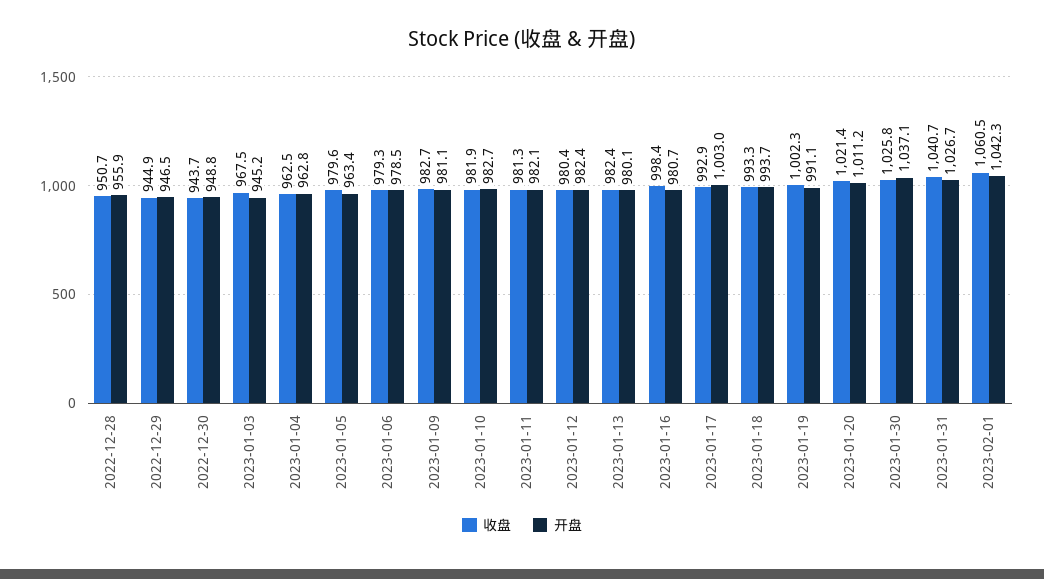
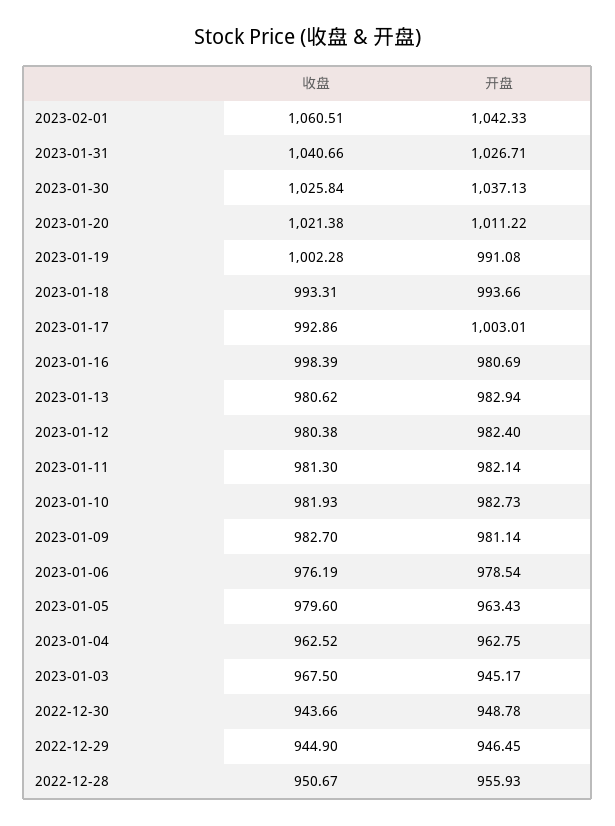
  {
    "收盘": {
      "2022-12-28": 950.67,
      "2022-12-29": 944.9,
      "2022-12-30": 943.66,
      "2023-01-03": 967.5,
      "2023-01-04": 962.52,
      "2023-01-05": 979.6,
-     "2023-01-06": 979.3,
+     "2023-01-06": 976.19,
      "2023-01-09": 982.7,
      "2023-01-10": 981.93,
      "2023-01-11": 981.3,
      "2023-01-12": 980.38,
-     "2023-01-13": 982.4,
+     "2023-01-13": 980.62,
      "2023-01-16": 998.39,
      "2023-01-17": 992.86,
      "2023-01-18": 993.31,
      "2023-01-19": 1002.28,
      "2023-01-20": 1021.38,
      "2023-01-30": 1025.84,
      "2023-01-31": 1040.66,
      "2023-02-01": 1060.51
    },
    "开盘": {
      "2022-12-28": 955.93,
      "2022-12-29": 946.45,
      "2022-12-30": 948.78,
      "2023-01-03": 945.17,
      "2023-01-04": 962.75,
      "2023-01-05": 963.43,
      "2023-01-06": 978.54,
      "2023-01-09": 981.14,
      "2023-01-10": 982.73,
      "2023-01-11": 982.14,
      "2023-01-12": 982.4,
-     "2023-01-13": 980.1,
+     "2023-01-13": 982.94,
      "2023-01-16": 980.69,
      "2023-01-17": 1003.01,
      "2023-01-18": 993.66,
      "2023-01-19": 991.08,
      "2023-01-20": 1011.22,
      "2023-01-30": 1037.13,
      "2023-01-31": 1026.71,
      "2023-02-01": 1042.33
    }
  }

